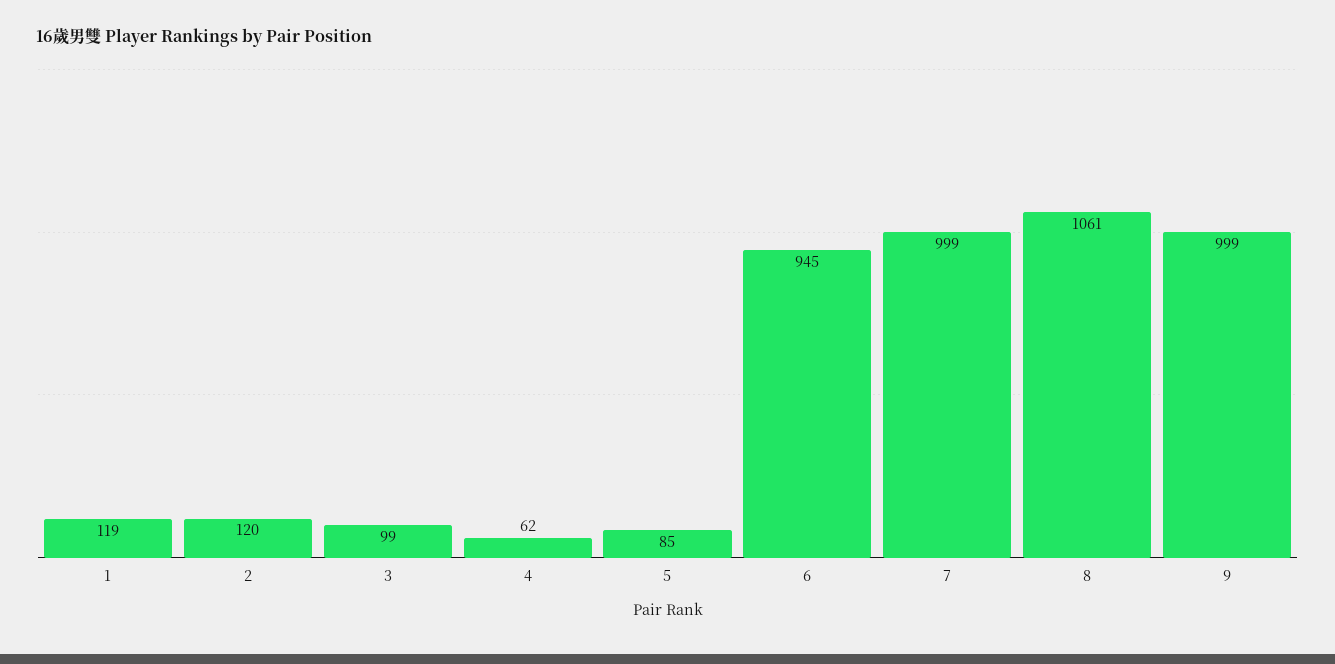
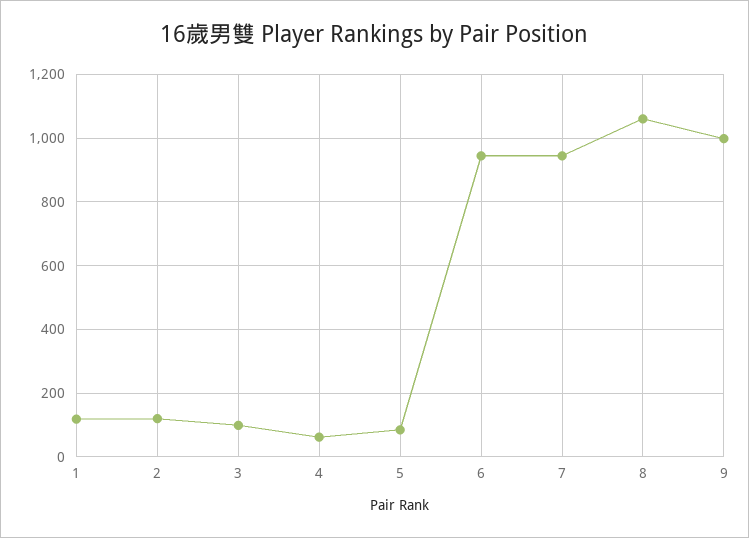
  {
    "1": 119,
    "2": 120,
    "3": 99,
    "4": 62,
    "5": 85,
    "6": 945,
-   "7": 999,
+   "7": 940,
    "8": 1061,
    "9": 999
  }

